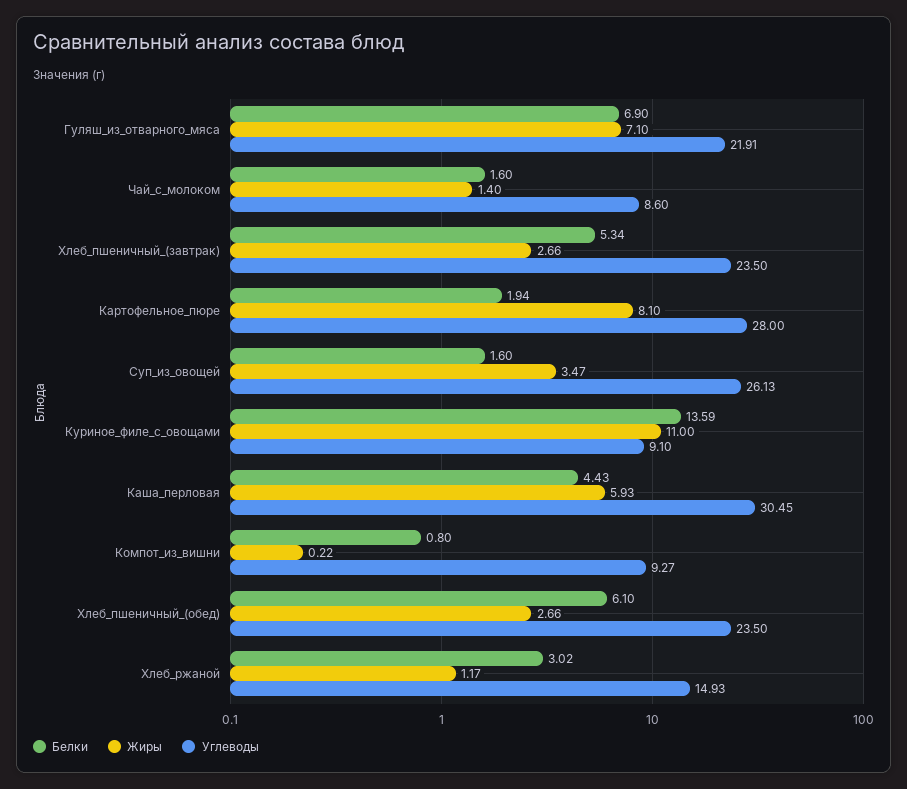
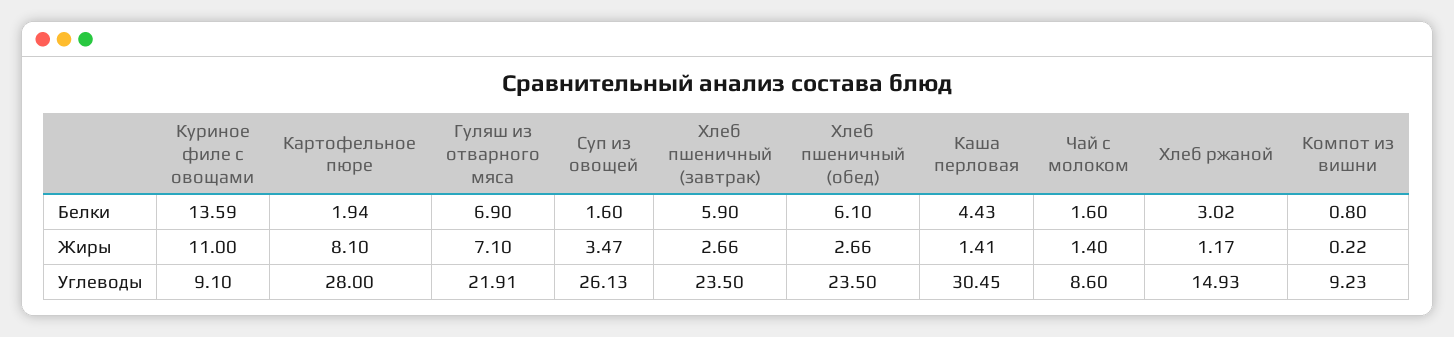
  {
    "Белки": {
      "Гуляш_из_отварного_мяса": 6.9,
      "Чай_с_молоком": 1.6,
-     "Хлеб_пшеничный_(завтрак)": 5.34,
+     "Хлеб_пшеничный_(завтрак)": 5.9,
      "Картофельное_пюре": 1.94,
      "Суп_из_овощей": 1.6,
      "Куриное_филе_с_овощами": 13.59,
      "Каша_перловая": 4.43,
      "Компот_из_вишни": 0.8,
      "Хлеб_пшеничный_(обед)": 6.1,
      "Хлеб_ржаной": 3.02
    },
    "Жиры": {
      "Гуляш_из_отварного_мяса": 7.1,
      "Чай_с_молоком": 1.4,
      "Хлеб_пшеничный_(завтрак)": 2.66,
      "Картофельное_пюре": 8.1,
      "Суп_из_овощей": 3.47,
      "Куриное_филе_с_овощами": 11,
-     "Каша_перловая": 5.93,
+     "Каша_перловая": 1.41,
      "Компот_из_вишни": 0.22,
      "Хлеб_пшеничный_(обед)": 2.66,
      "Хлеб_ржаной": 1.17
    },
    "Углеводы": {
      "Гуляш_из_отварного_мяса": 21.91,
      "Чай_с_молоком": 8.6,
      "Хлеб_пшеничный_(завтрак)": 23.5,
      "Картофельное_пюре": 28,
      "Суп_из_овощей": 26.13,
      "Куриное_филе_с_овощами": 9.1,
      "Каша_перловая": 30.45,
-     "Компот_из_вишни": 9.27,
+     "Компот_из_вишни": 9.23,
      "Хлеб_пшеничный_(обед)": 23.5,
      "Хлеб_ржаной": 14.93
    }
  }

